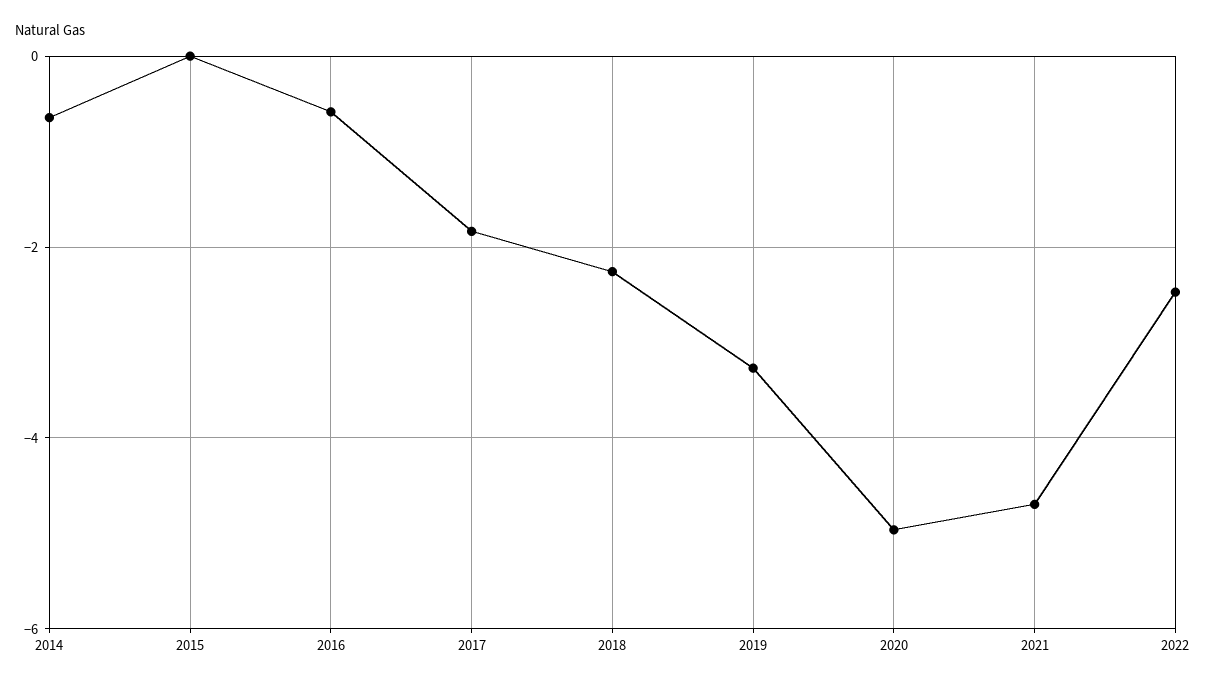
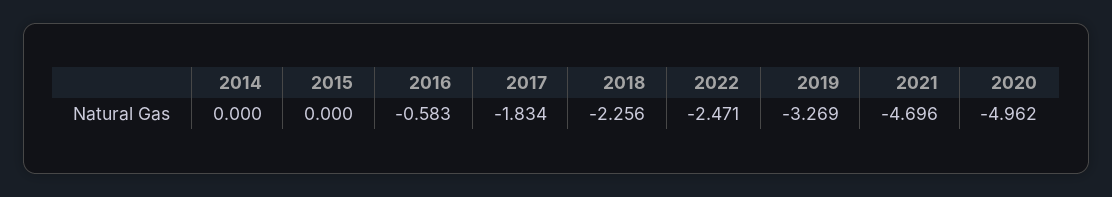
  {
-   "2014": -0.6,
+   "2014": 0,
    "2015": 0,
    "2016": -0.583,
    "2017": -1.834,
    "2018": -2.256,
    "2019": -3.269,
    "2020": -4.962,
    "2021": -4.696,
    "2022": -2.471
  }

